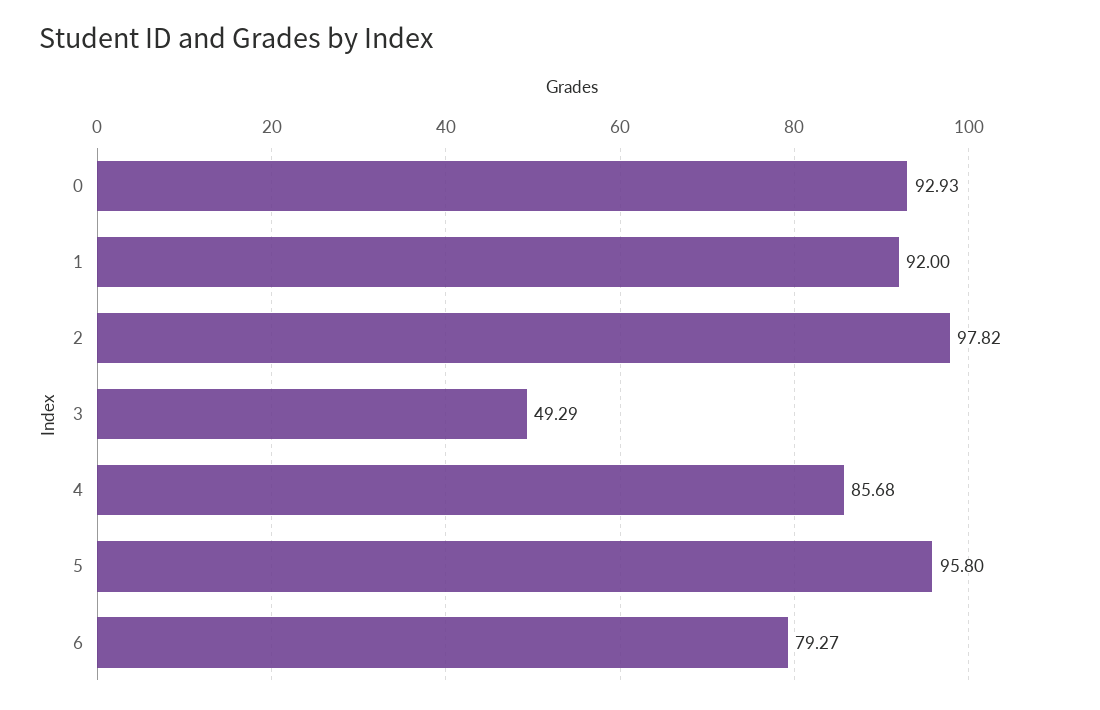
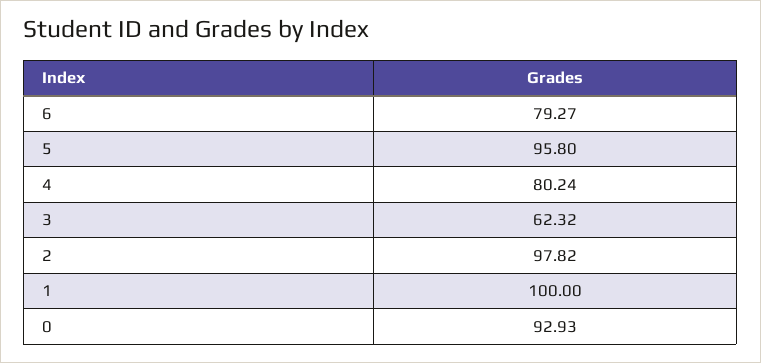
  {
    "0": 92.93,
-   "1": 92,
+   "1": 100,
    "2": 97.82,
-   "3": 49.29,
+   "3": 62.32,
-   "4": 85.68,
+   "4": 80.24,
    "5": 95.8,
    "6": 79.27
  }

